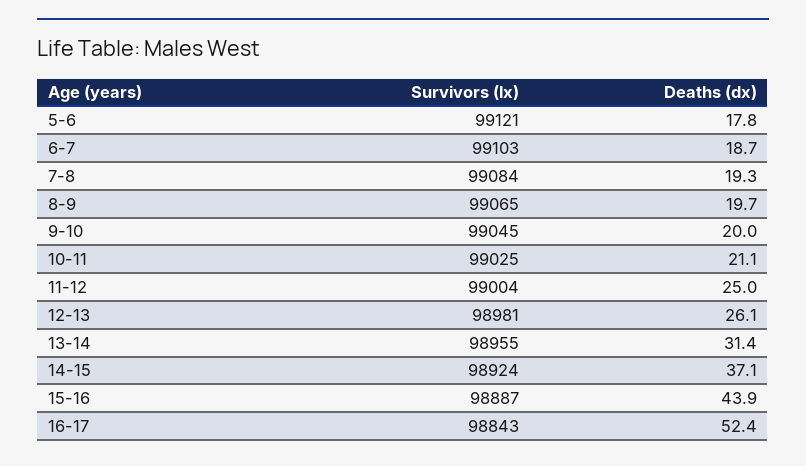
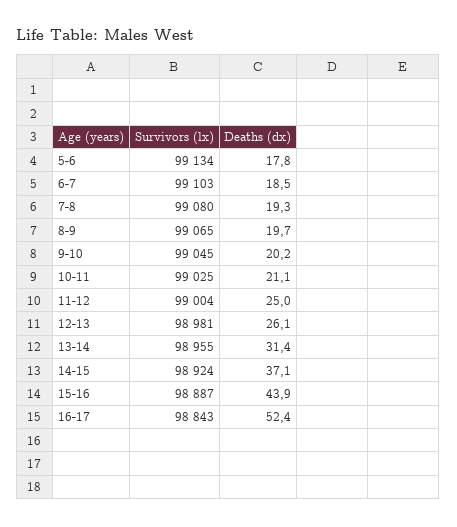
  {
    "Survivors (lx)": {
-     "5-6": 99121,
+     "5-6": 99134,
      "6-7": 99103,
-     "7-8": 99084,
+     "7-8": 99080,
      "8-9": 99065,
      "9-10": 99045,
      "10-11": 99025,
      "11-12": 99004,
      "12-13": 98981,
      "13-14": 98955,
      "14-15": 98924,
      "15-16": 98887,
      "16-17": 98843
    },
    "Deaths (dx)": {
      "5-6": 17.8,
-     "6-7": 18.7,
+     "6-7": 18.5,
      "7-8": 19.3,
      "8-9": 19.7,
-     "9-10": 20,
+     "9-10": 20.2,
      "10-11": 21.1,
      "11-12": 25,
      "12-13": 26.1,
      "13-14": 31.4,
      "14-15": 37.1,
      "15-16": 43.9,
      "16-17": 52.4
    }
  }

